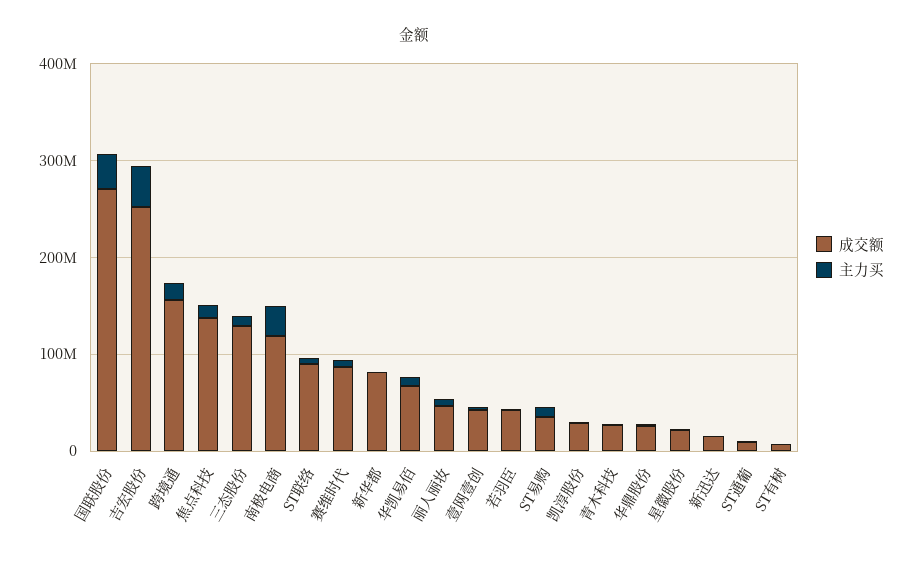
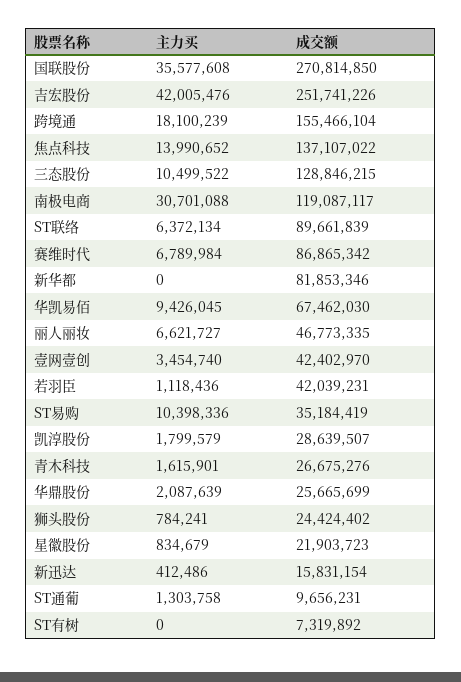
  {
    "成交额": {
      "国联股份": 270814850,
      "吉宏股份": 251741226,
      "跨境通": 155466104,
      "焦点科技": 137107022,
      "三态股份": 128846215,
      "南极电商": 119087117,
      "ST联络": 89661839,
      "赛维时代": 86865342,
      "新华都": 81853346,
      "华凯易佰": 67462030,
      "丽人丽妆": 46773335,
      "壹网壹创": 42402970,
      "若羽臣": 42039231,
      "ST易购": 35184419,
      "凯淳股份": 28639507,
      "青木科技": 26675276,
      "华鼎股份": 25665699,
      "星徽股份": 21903723,
      "新迅达": 15831154,
      "ST通葡": 9656231,
-     "ST有树": 7319892
+     "ST有树": 7319892,
+     "狮头股份": 24424402
    },
    "主力买": {
      "国联股份": 35577608,
      "吉宏股份": 42005476,
      "跨境通": 18100239,
      "焦点科技": 13990652,
      "三态股份": 10499522,
      "南极电商": 30701088,
      "ST联络": 6372134,
      "赛维时代": 6789984,
      "新华都": 0,
      "华凯易佰": 9426045,
      "丽人丽妆": 6621727,
      "壹网壹创": 3454740,
      "若羽臣": 1118436,
      "ST易购": 10398336,
      "凯淳股份": 1799579,
      "青木科技": 1615901,
      "华鼎股份": 2087639,
      "星徽股份": 834679,
      "新迅达": 412486,
      "ST通葡": 1303758,
-     "ST有树": 0
+     "ST有树": 0,
+     "狮头股份": 784241
    }
  }

